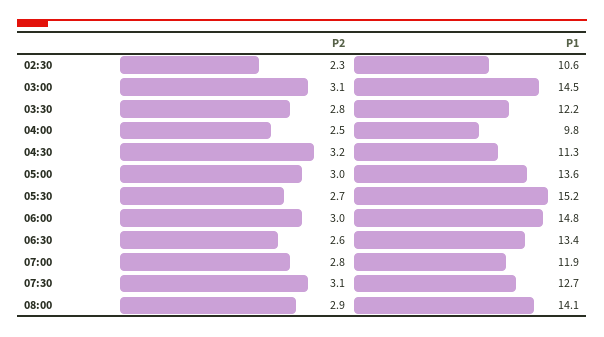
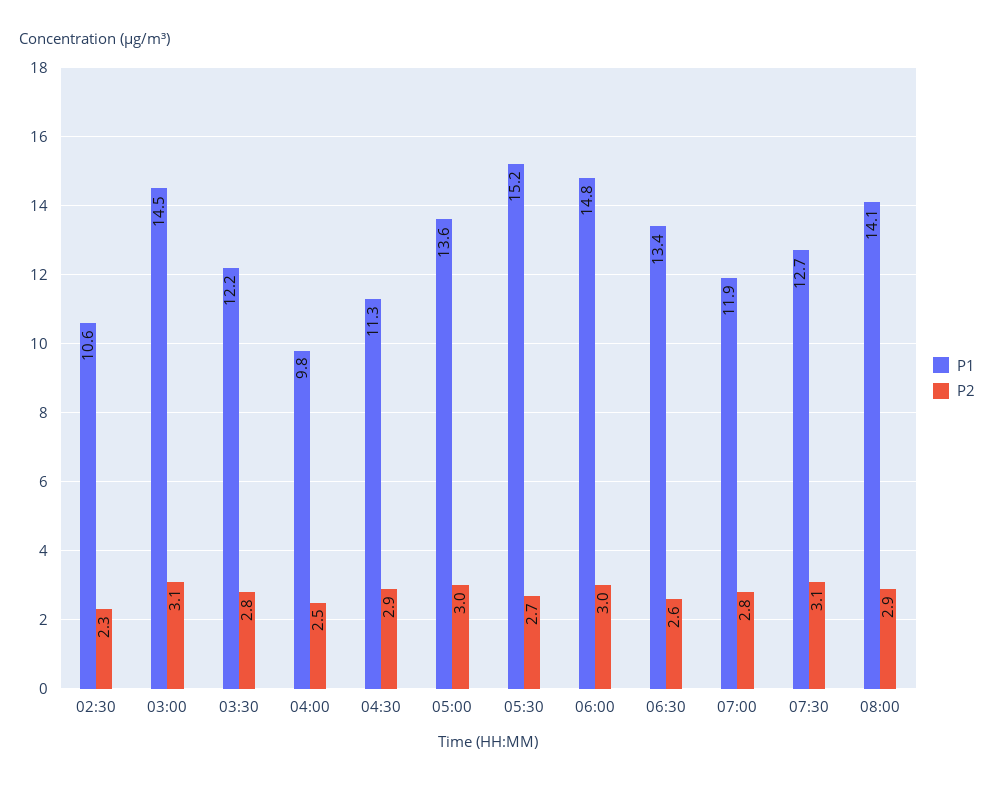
  {
    "P2": {
      "02:30": 2.3,
      "03:00": 3.1,
      "03:30": 2.8,
      "04:00": 2.5,
-     "04:30": 3.2,
+     "04:30": 2.9,
      "05:00": 3,
      "05:30": 2.7,
      "06:00": 3,
      "06:30": 2.6,
      "07:00": 2.8,
      "07:30": 3.1,
      "08:00": 2.9
    },
    "P1": {
      "02:30": 10.6,
      "03:00": 14.5,
      "03:30": 12.2,
      "04:00": 9.8,
      "04:30": 11.3,
      "05:00": 13.6,
      "05:30": 15.2,
      "06:00": 14.8,
      "06:30": 13.4,
      "07:00": 11.9,
      "07:30": 12.7,
      "08:00": 14.1
    }
  }

